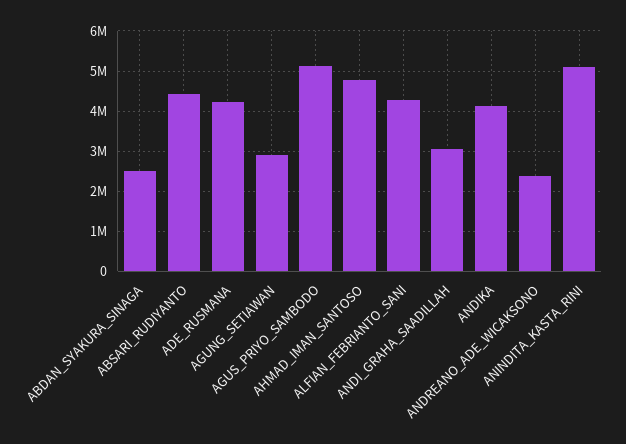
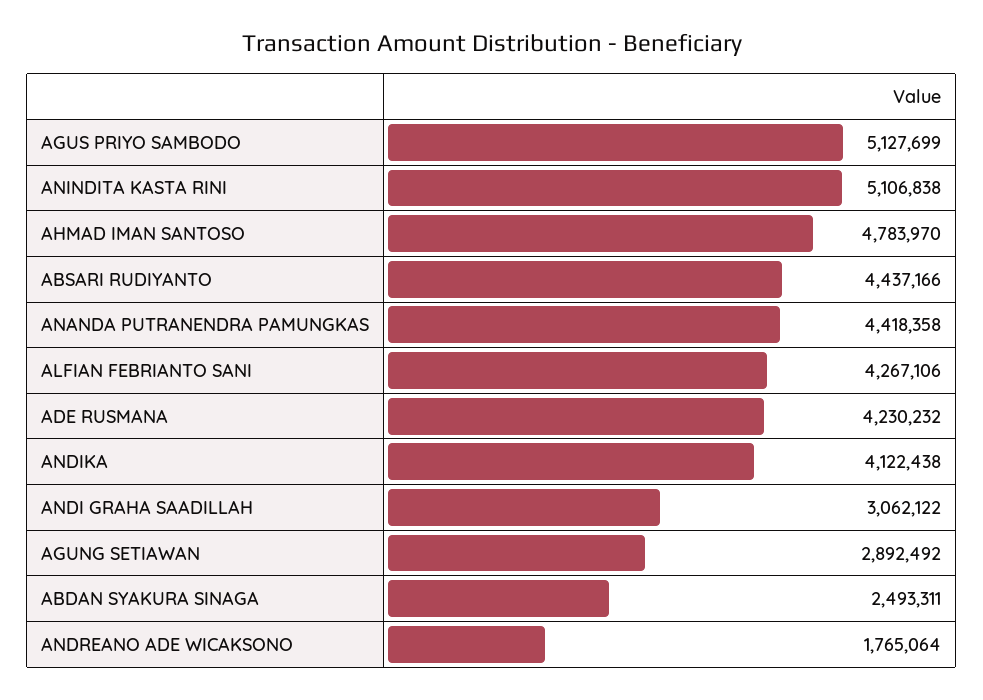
  {
    "ABDAN_SYAKURA_SINAGA": 2493311,
    "ABSARI_RUDIYANTO": 4437166,
    "ADE_RUSMANA": 4230232,
    "AGUNG_SETIAWAN": 2892492,
    "AGUS_PRIYO_SAMBODO": 5127699,
    "AHMAD_IMAN_SANTOSO": 4783970,
    "ALFIAN_FEBRIANTO_SANI": 4267106,
    "ANDI_GRAHA_SAADILLAH": 3062122,
    "ANDIKA": 4122438,
-   "ANDREANO_ADE_WICAKSONO": 2400000,
+   "ANDREANO_ADE_WICAKSONO": 1765064,
-   "ANINDITA_KASTA_RINI": 5106838
+   "ANINDITA_KASTA_RINI": 5106838,
+   "ANANDA PUTRANENDRA PAMUNGKAS": 4418358
  }

